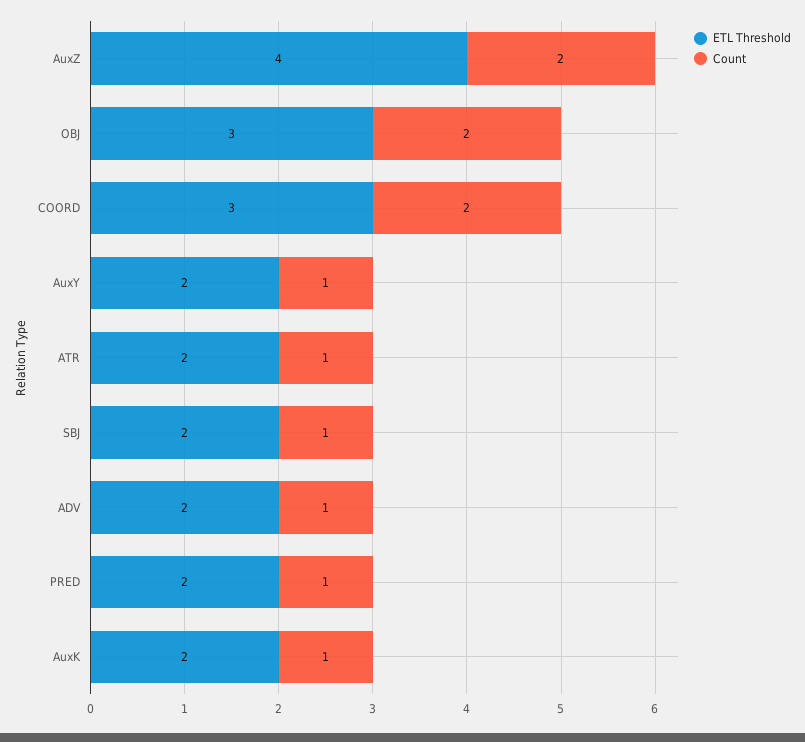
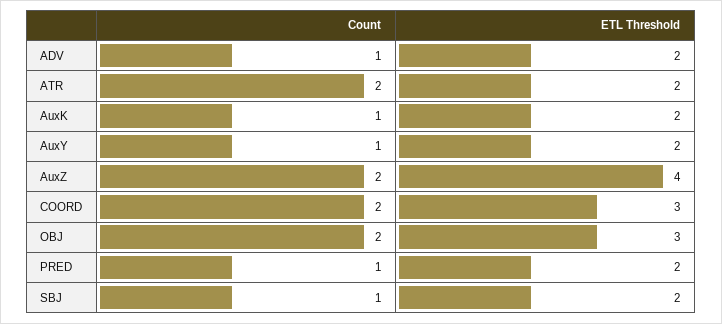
  {
    "ETL Threshold": {
      "AuxZ": 4,
      "OBJ": 3,
      "COORD": 3,
      "AuxY": 2,
      "ATR": 2,
      "SBJ": 2,
      "ADV": 2,
      "PRED": 2,
      "AuxK": 2
    },
    "Count": {
      "AuxZ": 2,
      "OBJ": 2,
      "COORD": 2,
      "AuxY": 1,
-     "ATR": 1,
+     "ATR": 2,
      "SBJ": 1,
      "ADV": 1,
      "PRED": 1,
      "AuxK": 1
    }
  }

